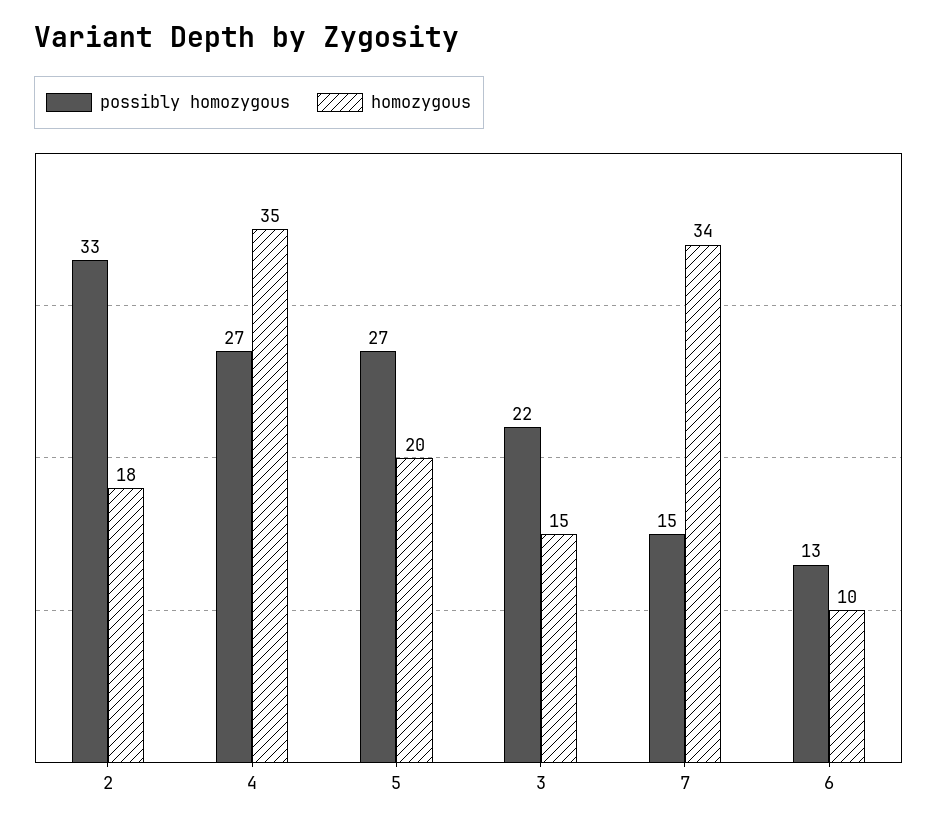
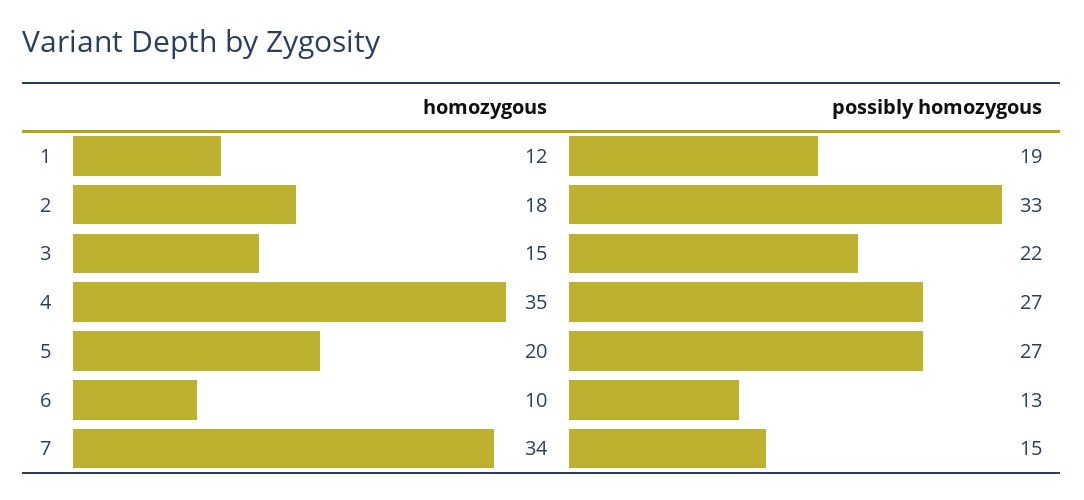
  {
    "possibly homozygous": {
      "2": 33,
      "4": 27,
      "5": 27,
      "3": 22,
      "7": 15,
-     "6": 13
+     "6": 13,
+     "1": 19
    },
    "homozygous": {
      "2": 18,
      "4": 35,
      "5": 20,
      "3": 15,
      "7": 34,
-     "6": 10
+     "6": 10,
+     "1": 12
    }
  }

